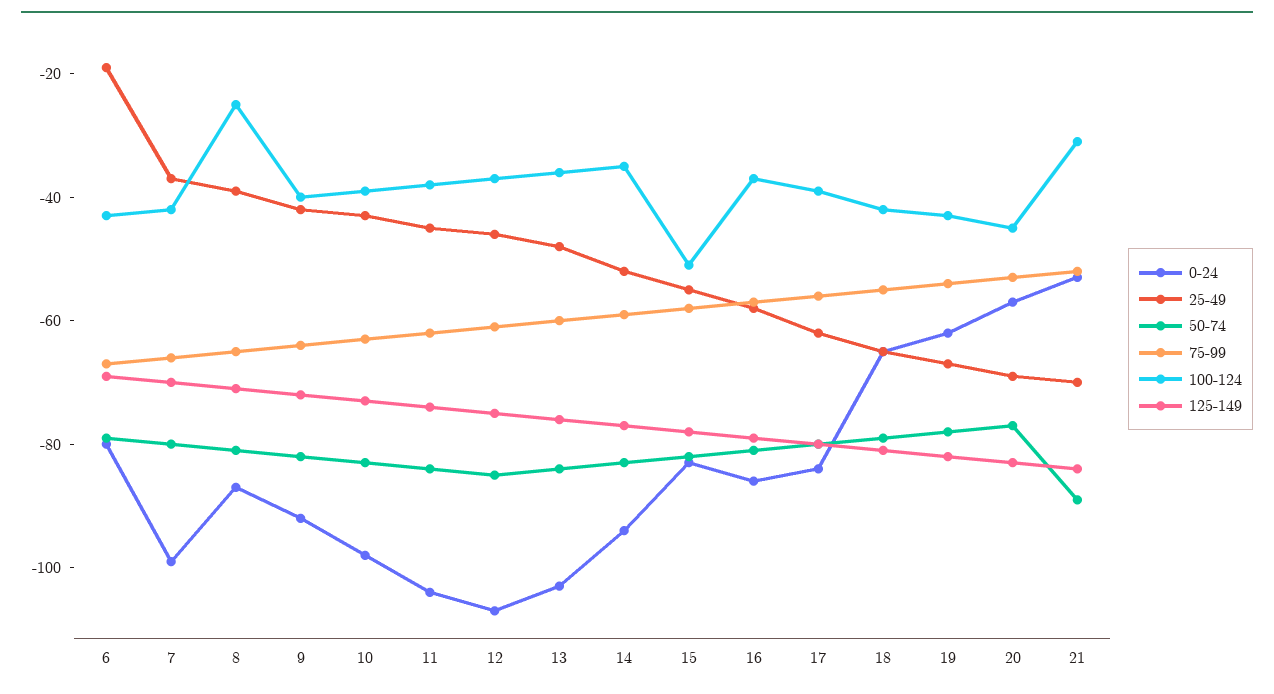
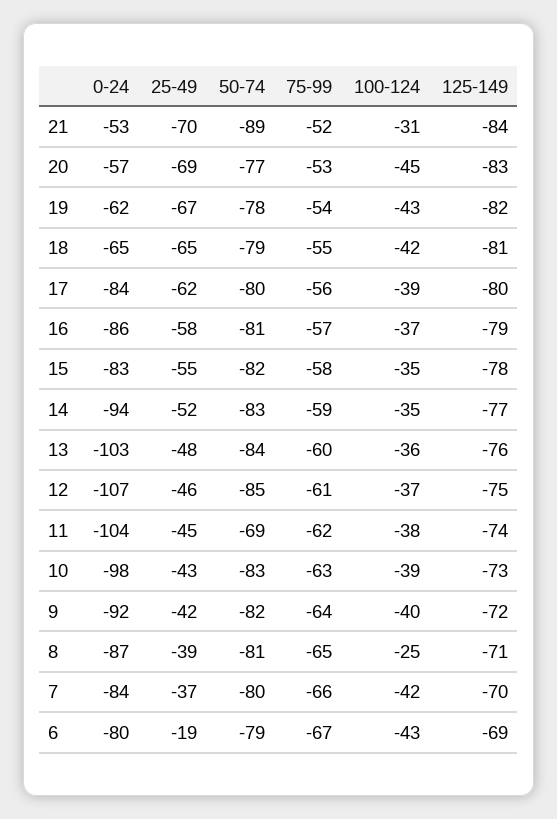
  {
    "0-24": {
      "6": -80,
-     "7": -100,
+     "7": -84,
      "8": -87,
      "9": -92,
      "10": -98,
      "11": -104,
      "12": -107,
      "13": -103,
      "14": -94,
      "15": -83,
      "16": -86,
      "17": -84,
      "18": -65,
      "19": -62,
      "20": -57,
      "21": -53
    },
    "25-49": {
      "6": -19,
      "7": -37,
      "8": -39,
      "9": -42,
      "10": -43,
      "11": -45,
      "12": -46,
      "13": -48,
      "14": -52,
      "15": -55,
      "16": -58,
      "17": -62,
      "18": -65,
      "19": -67,
      "20": -69,
      "21": -70
    },
    "50-74": {
      "6": -79,
      "7": -80,
      "8": -81,
      "9": -82,
      "10": -83,
-     "11": -85,
+     "11": -69,
      "12": -85,
      "13": -84,
      "14": -83,
      "15": -82,
      "16": -81,
      "17": -80,
      "18": -79,
      "19": -78,
      "20": -77,
      "21": -89
    },
    "75-99": {
      "6": -67,
      "7": -66,
      "8": -65,
      "9": -64,
      "10": -63,
      "11": -62,
      "12": -61,
      "13": -60,
      "14": -59,
      "15": -58,
      "16": -57,
      "17": -56,
      "18": -55,
      "19": -54,
      "20": -53,
      "21": -52
    },
    "100-124": {
      "6": -43,
      "7": -42,
      "8": -25,
      "9": -40,
      "10": -39,
      "11": -38,
      "12": -37,
      "13": -36,
      "14": -35,
-     "15": -50,
+     "15": -35,
      "16": -37,
      "17": -39,
      "18": -42,
      "19": -43,
      "20": -45,
      "21": -31
    },
    "125-149": {
      "6": -69,
      "7": -70,
      "8": -71,
      "9": -72,
      "10": -73,
      "11": -74,
      "12": -75,
      "13": -76,
      "14": -77,
      "15": -78,
      "16": -79,
      "17": -80,
      "18": -81,
      "19": -82,
      "20": -83,
      "21": -84
    }
  }

